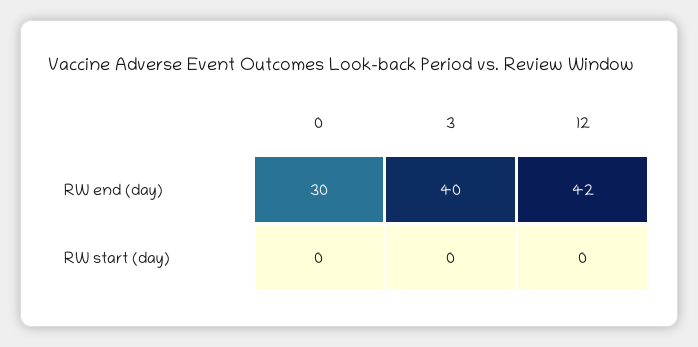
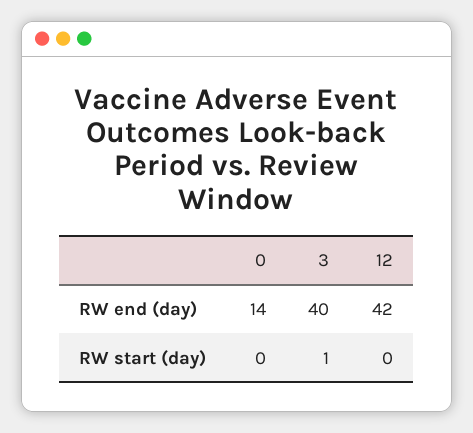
  {
    "0": {
-     "RW end (day)": 30,
+     "RW end (day)": 14,
      "RW start (day)": 0
    },
    "3": {
      "RW end (day)": 40,
-     "RW start (day)": 0
+     "RW start (day)": 1
    },
    "12": {
      "RW end (day)": 42,
      "RW start (day)": 0
    }
  }

